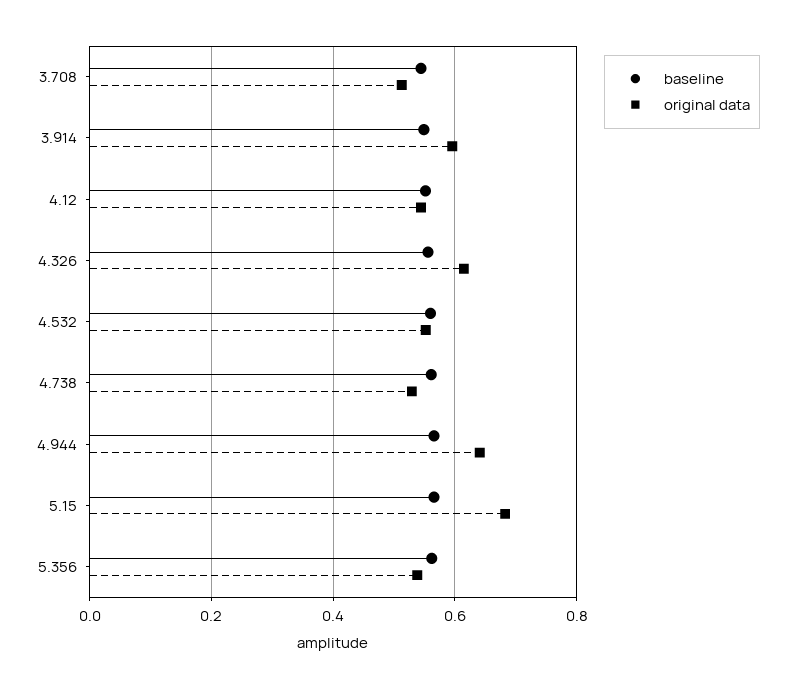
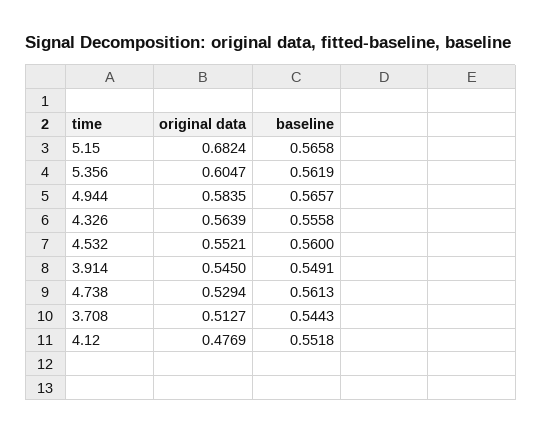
  {
    "baseline": {
      "3.708": 0.5443,
      "3.914": 0.5491,
      "4.12": 0.5518,
      "4.326": 0.5558,
      "4.532": 0.56,
      "4.738": 0.5613,
      "4.944": 0.5657,
      "5.15": 0.5658,
      "5.356": 0.5619
    },
    "original data": {
      "3.708": 0.5127,
-     "3.914": 0.6,
+     "3.914": 0.545,
-     "4.12": 0.54,
+     "4.12": 0.4769,
-     "4.326": 0.62,
+     "4.326": 0.5639,
      "4.532": 0.5521,
      "4.738": 0.5294,
-     "4.944": 0.64,
+     "4.944": 0.5835,
      "5.15": 0.6824,
-     "5.356": 0.54
+     "5.356": 0.6047
    }
  }

